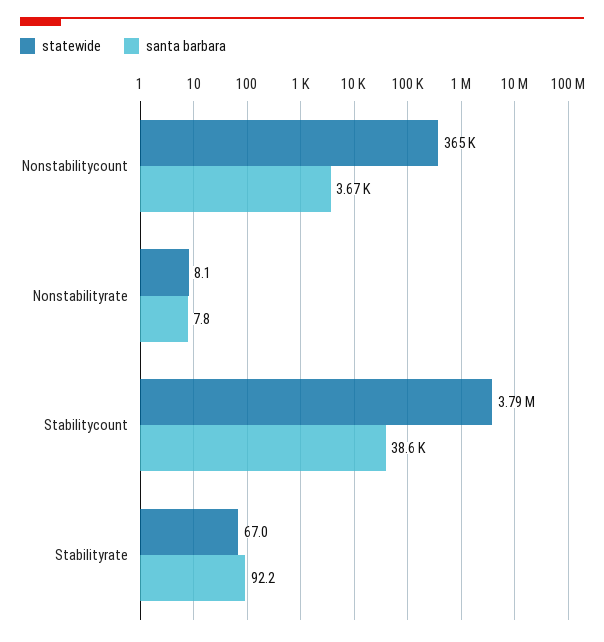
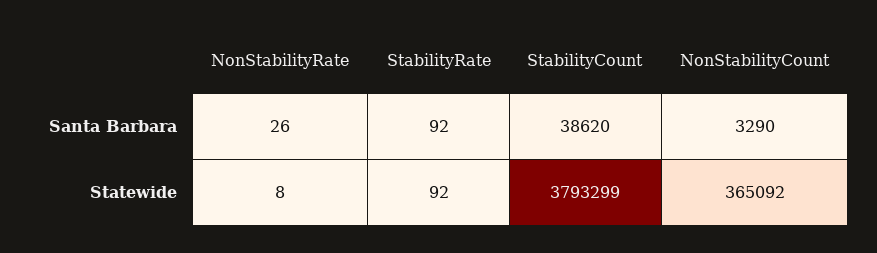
  {
    "statewide": {
      "Nonstabilitycount": 365092,
      "Nonstabilityrate": 8.1,
      "Stabilitycount": 3793299,
-     "Stabilityrate": 67
+     "Stabilityrate": 92
    },
    "santa barbara": {
-     "Nonstabilitycount": 3670,
+     "Nonstabilitycount": 3290,
-     "Nonstabilityrate": 7.8,
+     "Nonstabilityrate": 26,
      "Stabilitycount": 38620,
      "Stabilityrate": 92.2
    }
  }

